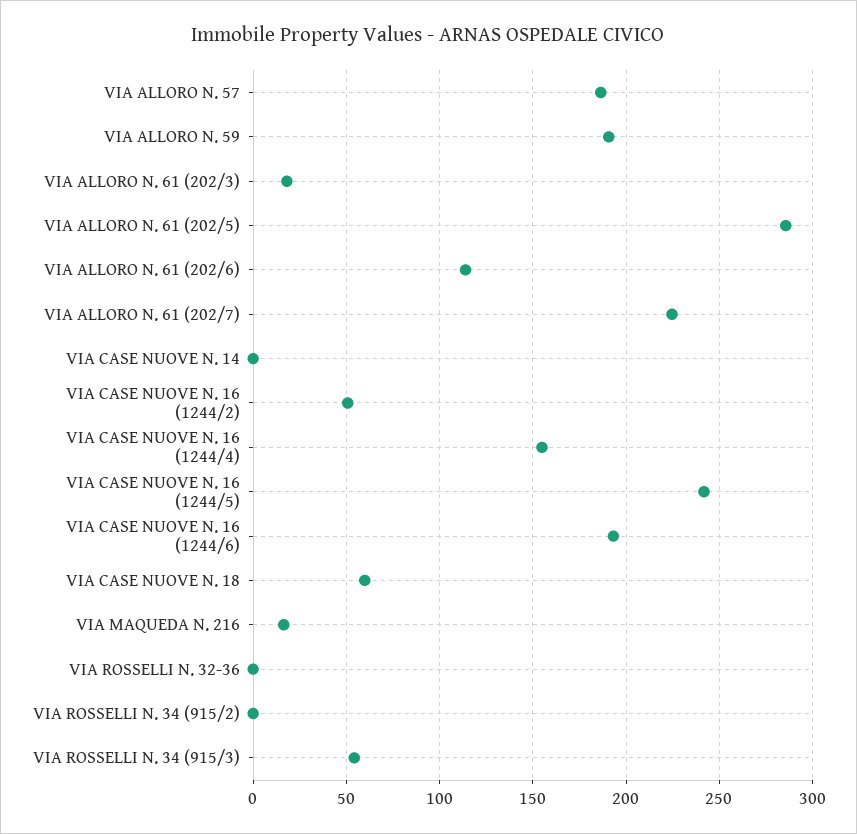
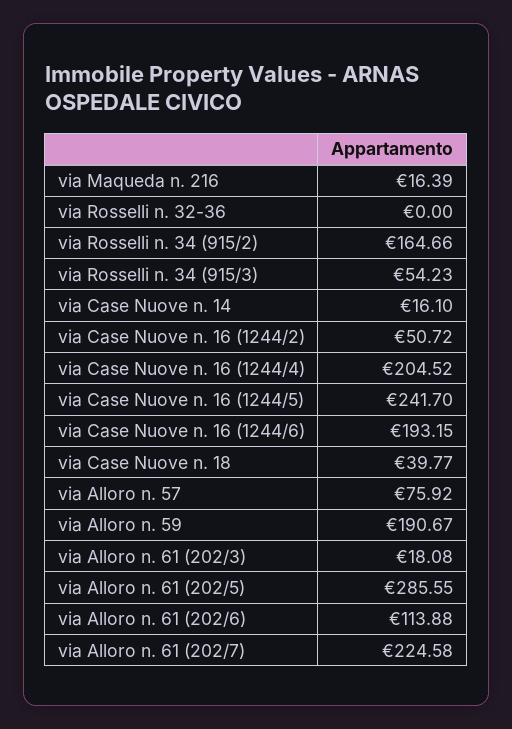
  {
-   "VIA ALLORO N. 57": 185,
+   "VIA ALLORO N. 57": 75.92,
    "VIA ALLORO N. 59": 190.67,
    "VIA ALLORO N. 61 (202/3)": 18.08,
    "VIA ALLORO N. 61 (202/5)": 285.55,
    "VIA ALLORO N. 61 (202/6)": 113.88,
    "VIA ALLORO N. 61 (202/7)": 224.58,
-   "VIA CASE NUOVE N. 14": 0,
+   "VIA CASE NUOVE N. 14": 16.1,
    "VIA CASE NUOVE N. 16 (1244/2)": 50.72,
-   "VIA CASE NUOVE N. 16 (1244/4)": 155,
+   "VIA CASE NUOVE N. 16 (1244/4)": 204.52,
    "VIA CASE NUOVE N. 16 (1244/5)": 241.7,
    "VIA CASE NUOVE N. 16 (1244/6)": 193.15,
-   "VIA CASE NUOVE N. 18": 60,
+   "VIA CASE NUOVE N. 18": 39.77,
    "VIA MAQUEDA N. 216": 16.39,
    "VIA ROSSELLI N. 32-36": 0,
-   "VIA ROSSELLI N. 34 (915/2)": 0,
+   "VIA ROSSELLI N. 34 (915/2)": 164.66,
    "VIA ROSSELLI N. 34 (915/3)": 54.23
  }

